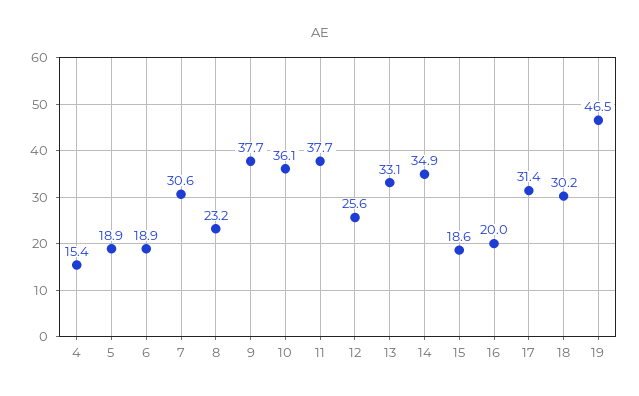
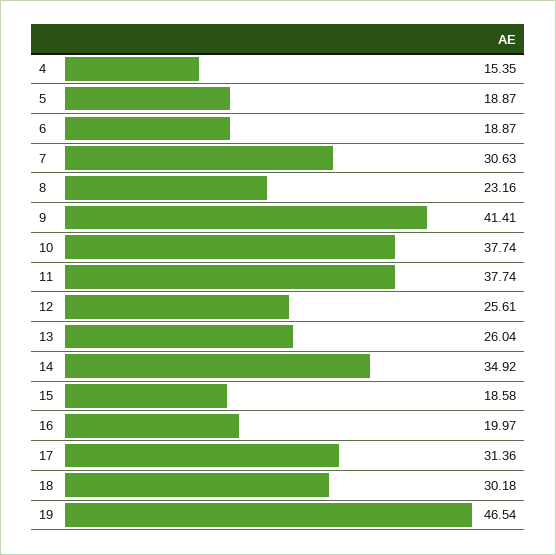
  {
    "4": 15.35,
    "5": 18.87,
    "6": 18.87,
    "7": 30.63,
    "8": 23.16,
-   "9": 37.7,
+   "9": 41.41,
-   "10": 36.1,
+   "10": 37.74,
    "11": 37.74,
    "12": 25.61,
-   "13": 33.1,
+   "13": 26.04,
    "14": 34.92,
    "15": 18.58,
    "16": 19.97,
    "17": 31.36,
    "18": 30.18,
    "19": 46.54
  }

